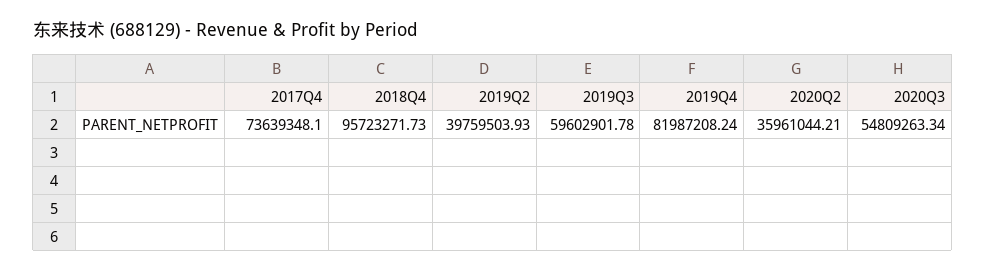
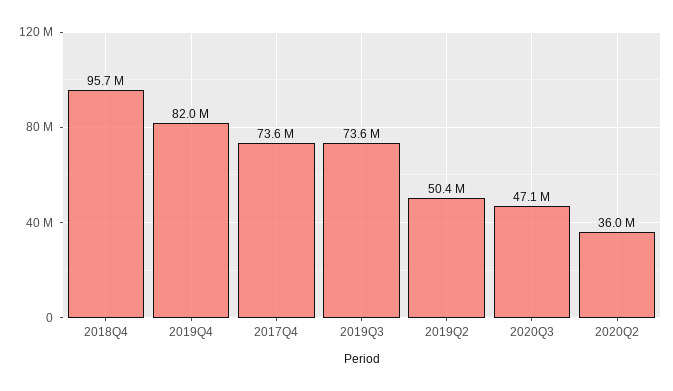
  {
    "2017Q4": 73639348.1,
    "2018Q4": 95723271.73,
-   "2019Q2": 39759503.93,
+   "2019Q2": 50400000,
-   "2019Q3": 59602901.78,
+   "2019Q3": 73600000,
    "2019Q4": 81987208.24,
    "2020Q2": 35961044.21,
-   "2020Q3": 54809263.34
+   "2020Q3": 47100000
  }

